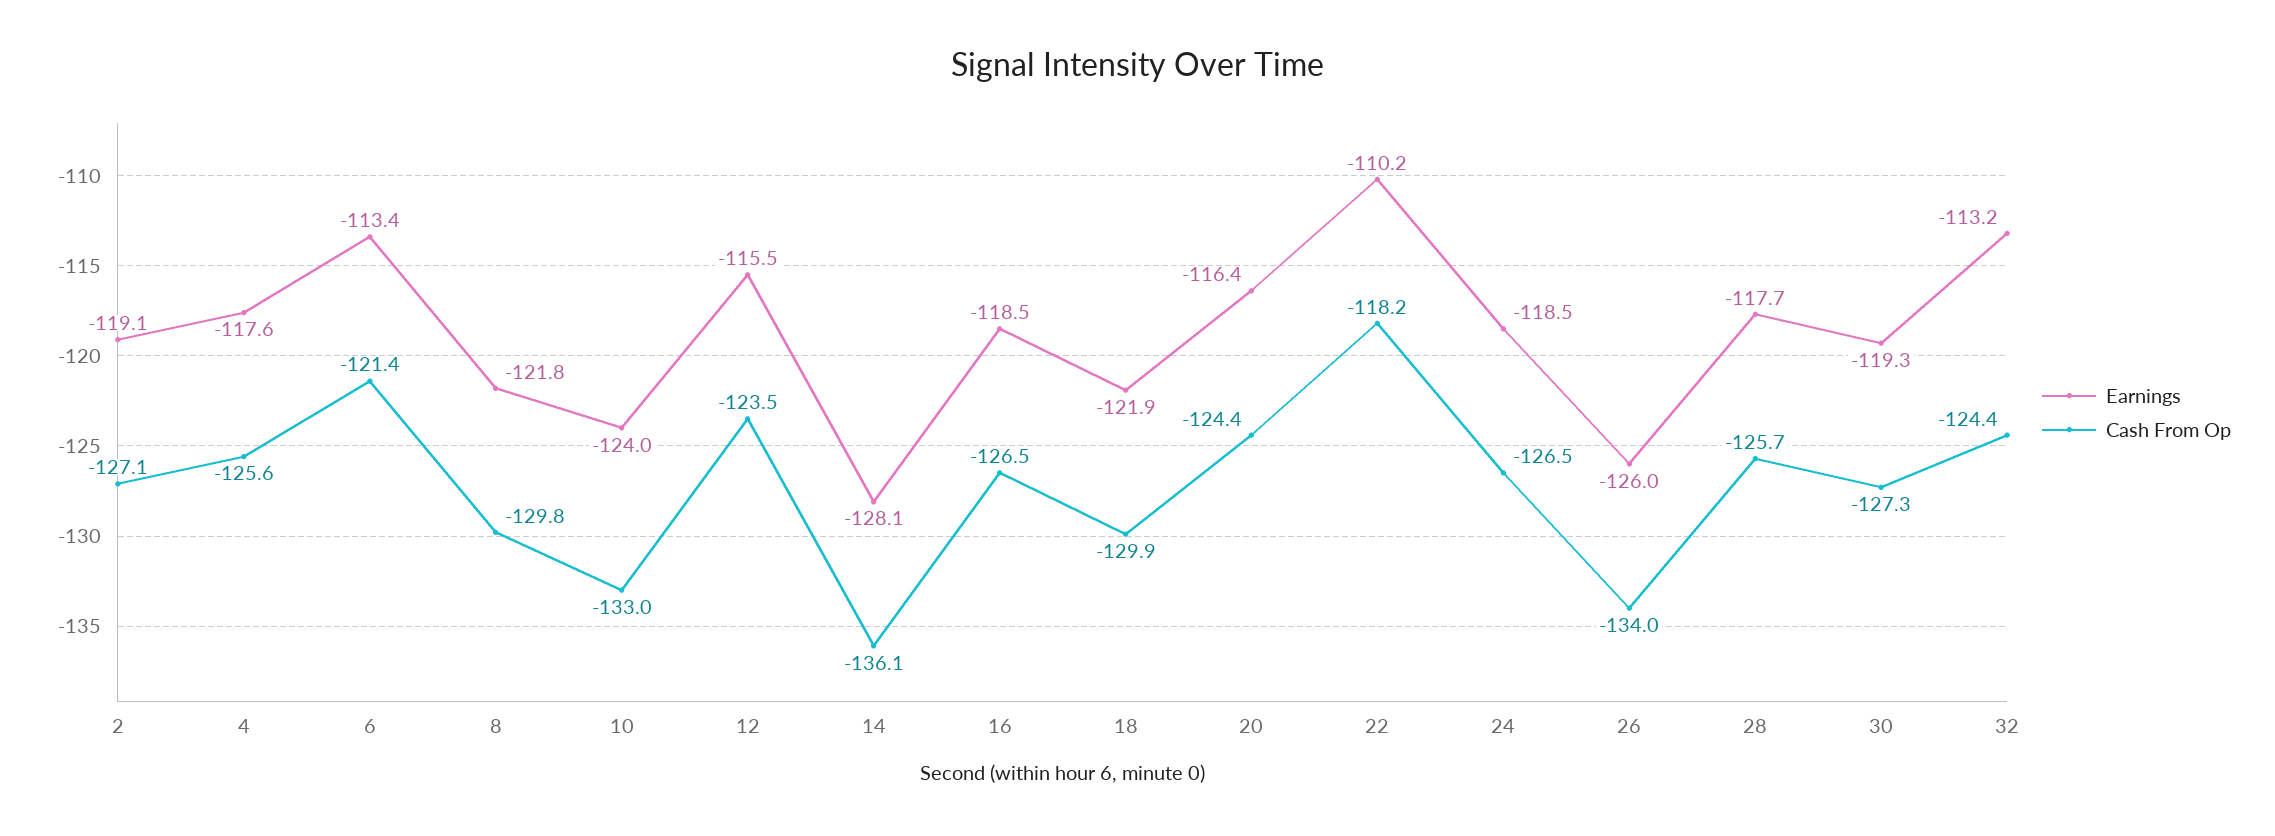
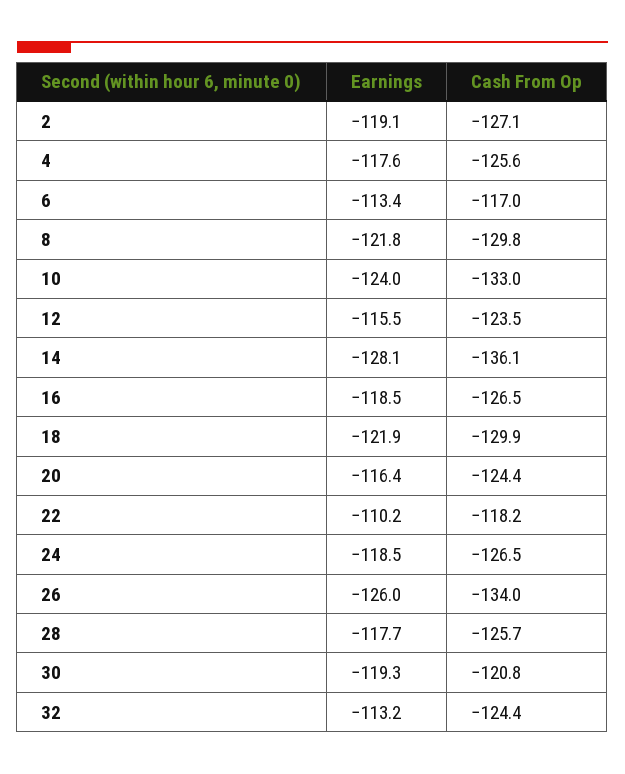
  {
    "Earnings": {
      "2": -119.1,
      "4": -117.6,
      "6": -113.4,
      "8": -121.8,
      "10": -124,
      "12": -115.5,
      "14": -128.1,
      "16": -118.5,
      "18": -121.9,
      "20": -116.4,
      "22": -110.2,
      "24": -118.5,
      "26": -126,
      "28": -117.7,
      "30": -119.3,
      "32": -113.2
    },
    "Cash From Op": {
      "2": -127.1,
      "4": -125.6,
-     "6": -121.4,
+     "6": -117,
      "8": -129.8,
      "10": -133,
      "12": -123.5,
      "14": -136.1,
      "16": -126.5,
      "18": -129.9,
      "20": -124.4,
      "22": -118.2,
      "24": -126.5,
      "26": -134,
      "28": -125.7,
-     "30": -127.3,
+     "30": -120.8,
      "32": -124.4
    }
  }

